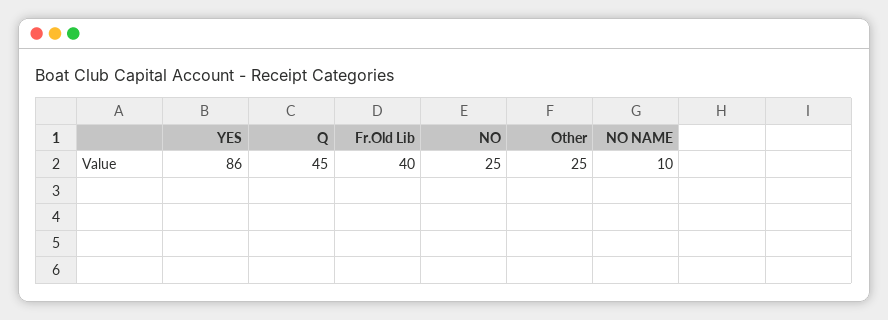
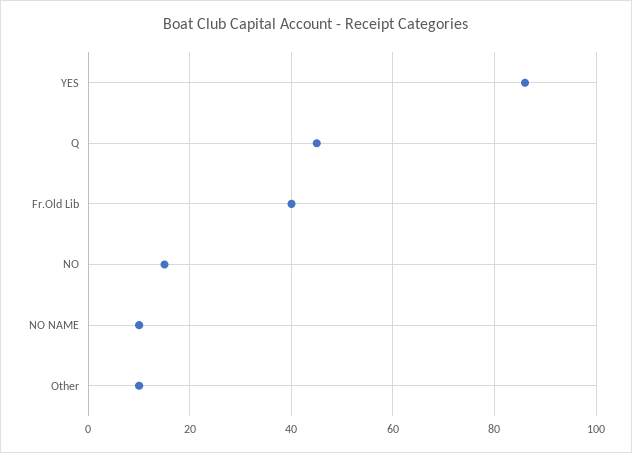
  {
    "YES": 86,
    "Q": 45,
    "Fr.Old Lib": 40,
-   "NO": 25,
+   "NO": 15,
-   "Other": 25,
+   "Other": 10,
    "NO NAME": 10
  }

